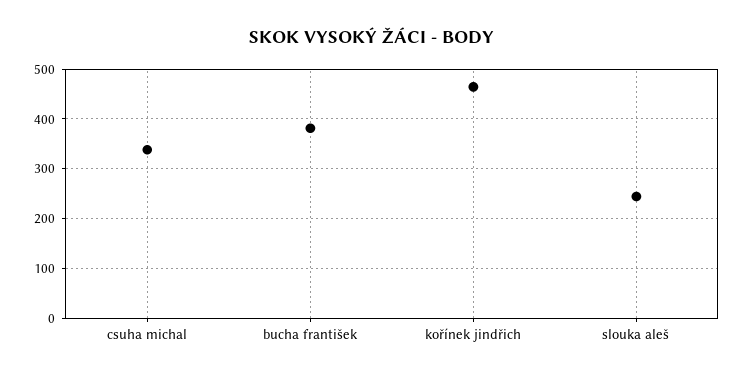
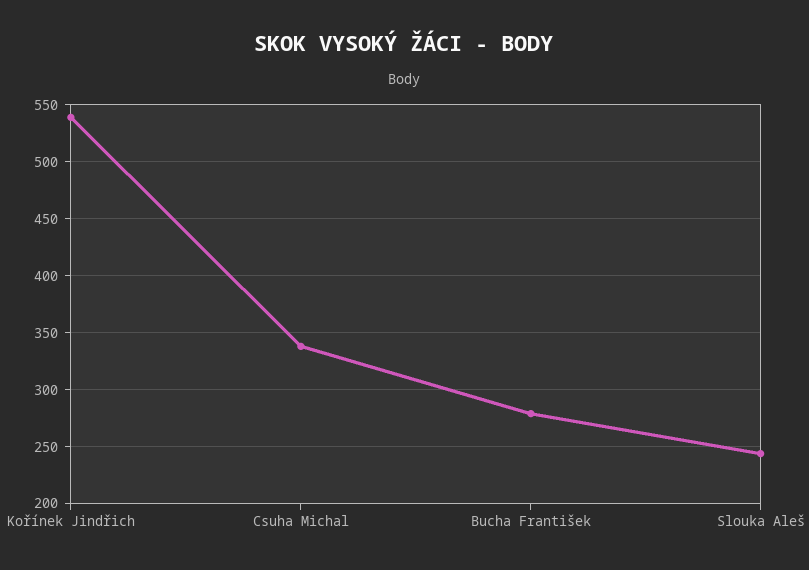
  {
    "csuha michal": 340,
-   "bucha františek": 380,
+   "bucha františek": 280,
-   "kořínek jindřich": 460,
+   "kořínek jindřich": 540,
    "slouka aleš": 240
  }

